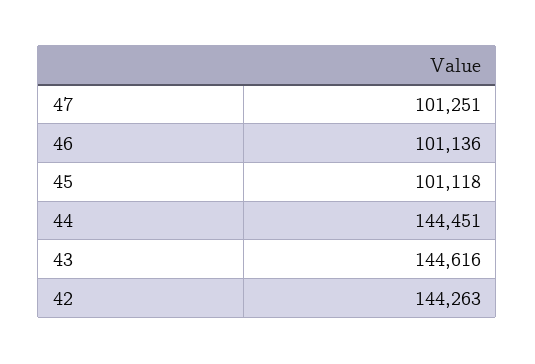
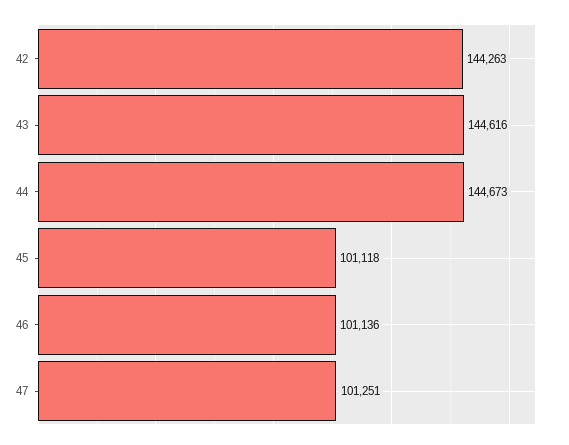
  {
    "47": 101251,
    "46": 101136,
    "45": 101118,
-   "44": 144451,
+   "44": 144673,
    "43": 144616,
    "42": 144263
  }

